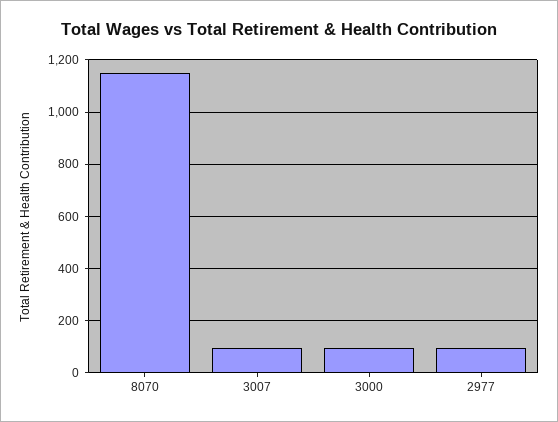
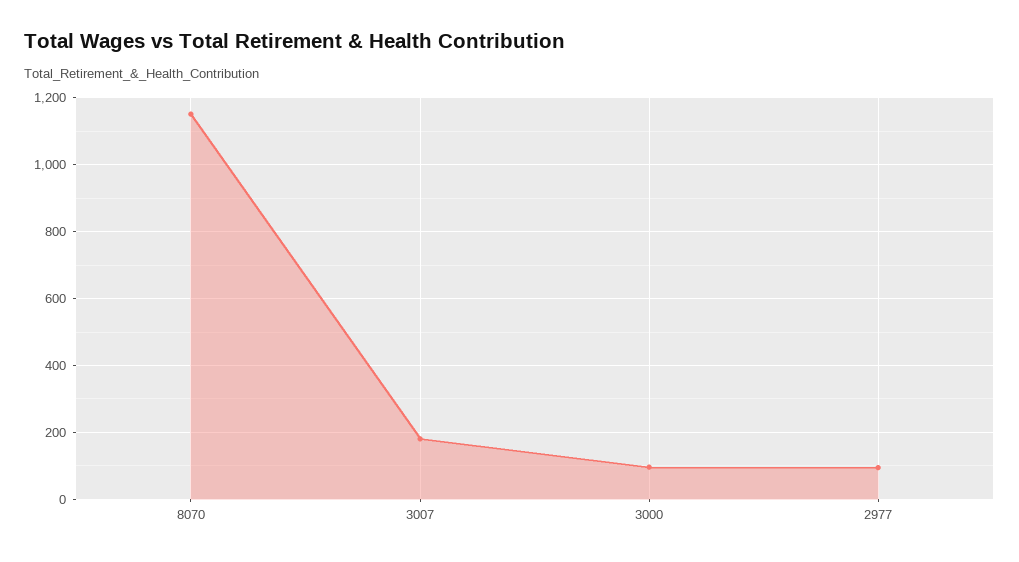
  {
    "8070": 1160,
-   "3007": 100,
+   "3007": 180,
    "3000": 100,
    "2977": 100
  }

